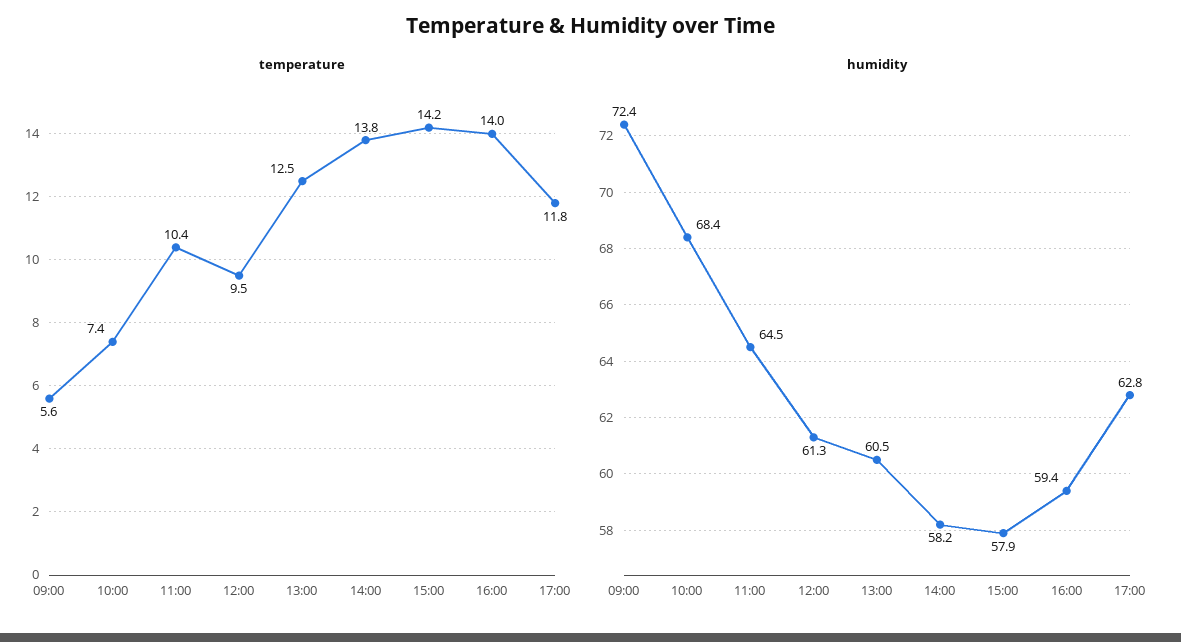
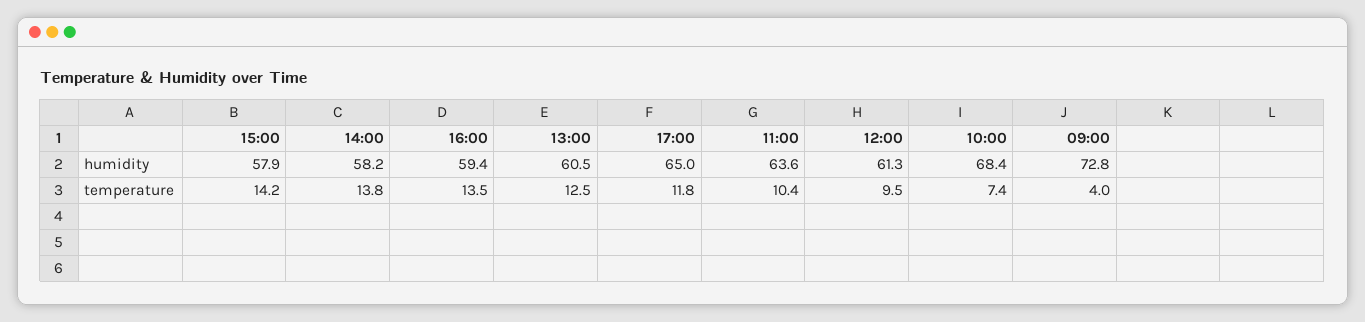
  {
    "temperature": {
-     "09:00": 5.6,
+     "09:00": 4,
      "10:00": 7.4,
      "11:00": 10.4,
      "12:00": 9.5,
      "13:00": 12.5,
      "14:00": 13.8,
      "15:00": 14.2,
-     "16:00": 14,
+     "16:00": 13.5,
      "17:00": 11.8
    },
    "humidity": {
-     "09:00": 72.4,
+     "09:00": 72.8,
      "10:00": 68.4,
-     "11:00": 64.5,
+     "11:00": 63.6,
      "12:00": 61.3,
      "13:00": 60.5,
      "14:00": 58.2,
      "15:00": 57.9,
      "16:00": 59.4,
-     "17:00": 62.8
+     "17:00": 65
    }
  }

